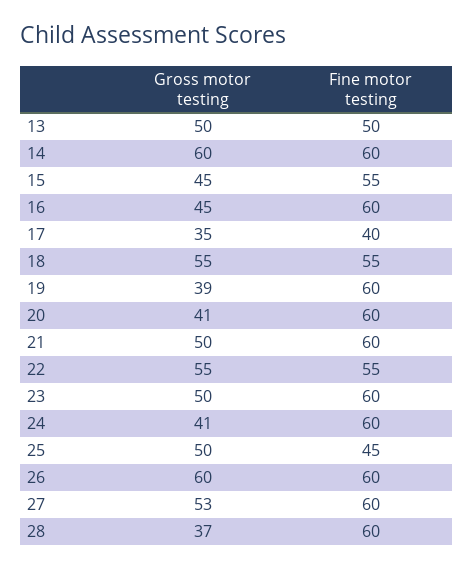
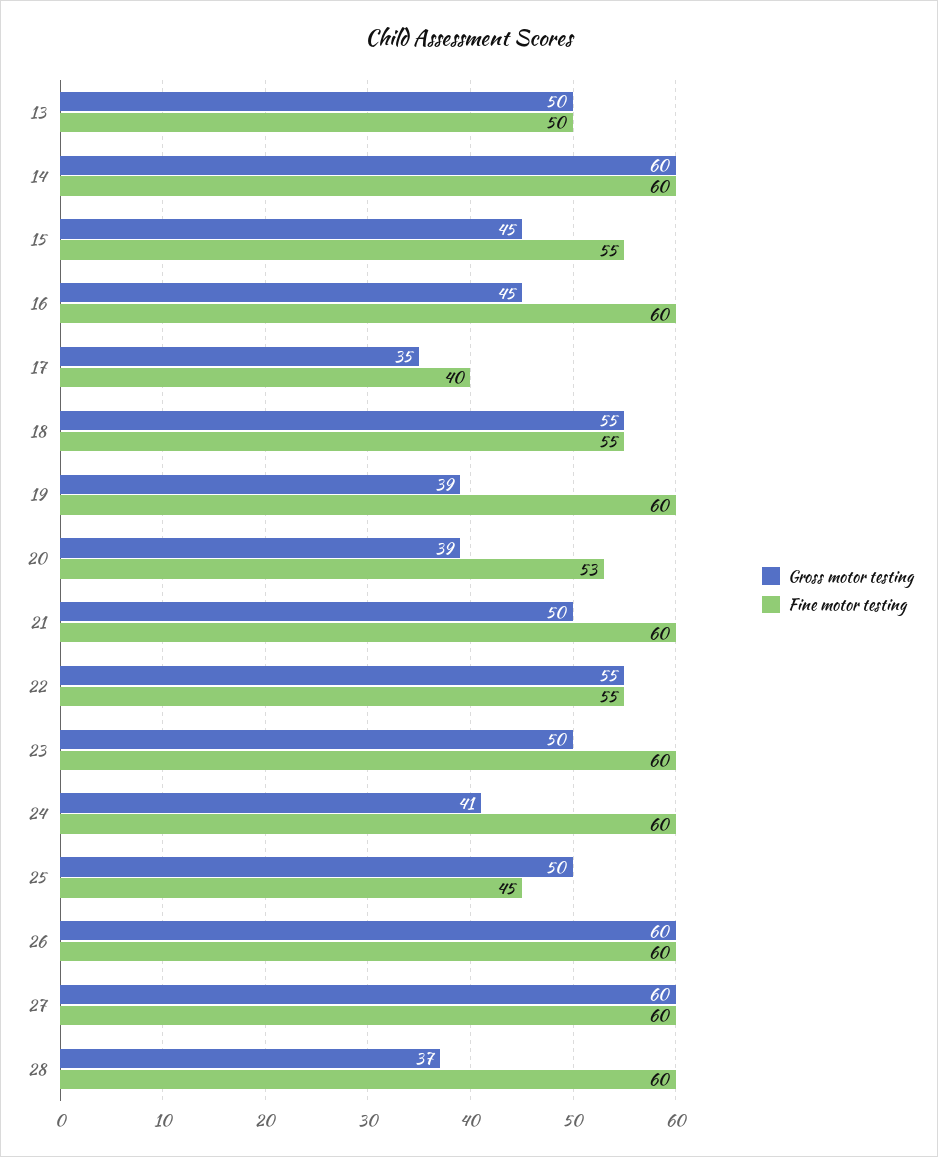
  {
    "Gross motor testing": {
      "13": 50,
      "14": 60,
      "15": 45,
      "16": 45,
      "17": 35,
      "18": 55,
      "19": 39,
-     "20": 41,
+     "20": 39,
      "21": 50,
      "22": 55,
      "23": 50,
      "24": 41,
      "25": 50,
      "26": 60,
-     "27": 53,
+     "27": 60,
      "28": 37
    },
    "Fine motor testing": {
      "13": 50,
      "14": 60,
      "15": 55,
      "16": 60,
      "17": 40,
      "18": 55,
      "19": 60,
-     "20": 60,
+     "20": 53,
      "21": 60,
      "22": 55,
      "23": 60,
      "24": 60,
      "25": 45,
      "26": 60,
      "27": 60,
      "28": 60
    }
  }

